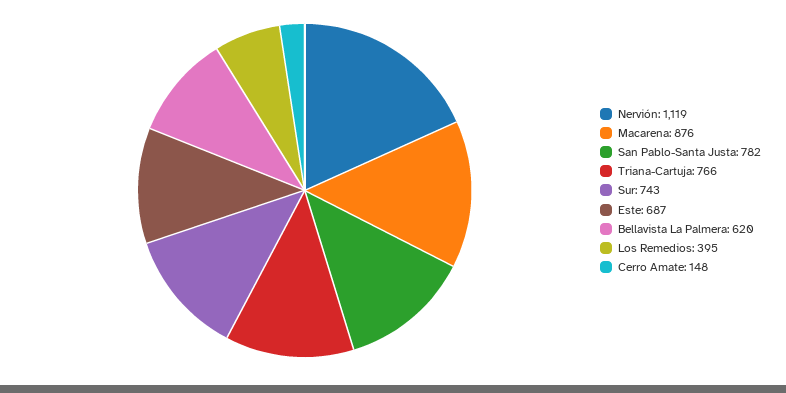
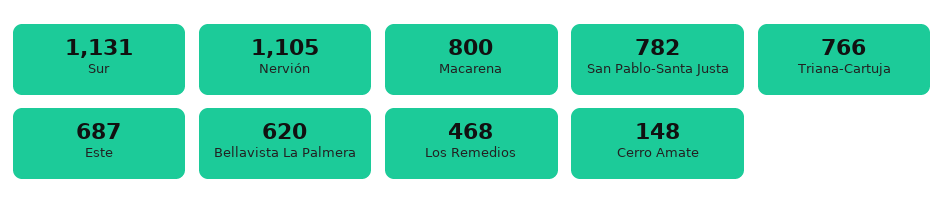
  {
-   "Nervión": 1119,
+   "Nervión": 1105,
-   "Macarena": 876,
+   "Macarena": 800,
    "San Pablo-Santa Justa": 782,
    "Triana-Cartuja": 766,
-   "Sur": 743,
+   "Sur": 1131,
    "Este": 687,
    "Bellavista La Palmera": 620,
-   "Los Remedios": 395,
+   "Los Remedios": 468,
    "Cerro Amate": 148
  }

